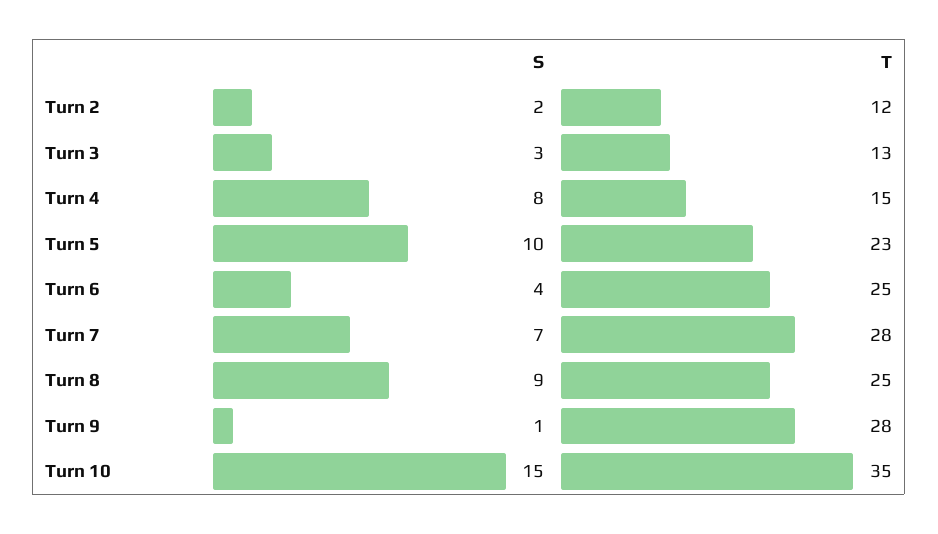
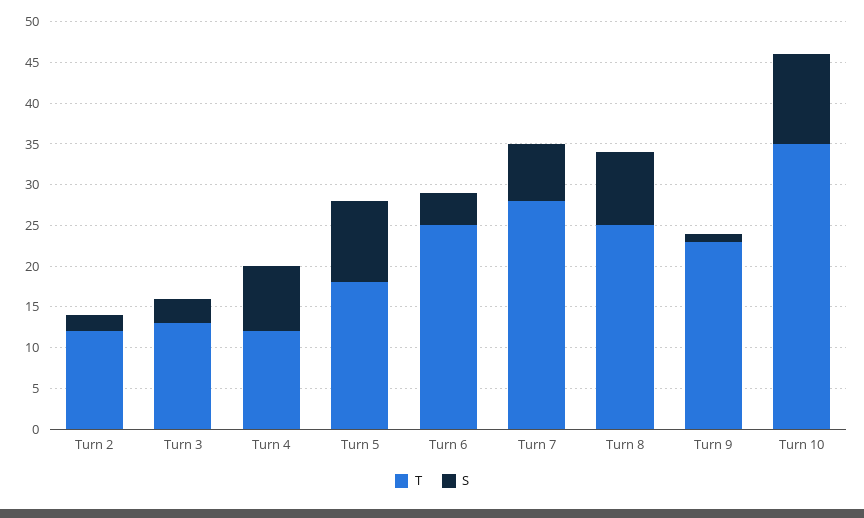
  {
    "S": {
      "Turn 2": 2,
      "Turn 3": 3,
      "Turn 4": 8,
      "Turn 5": 10,
      "Turn 6": 4,
      "Turn 7": 7,
      "Turn 8": 9,
      "Turn 9": 1,
-     "Turn 10": 15
+     "Turn 10": 11
    },
    "T": {
      "Turn 2": 12,
      "Turn 3": 13,
-     "Turn 4": 15,
+     "Turn 4": 12,
-     "Turn 5": 23,
+     "Turn 5": 18,
      "Turn 6": 25,
      "Turn 7": 28,
      "Turn 8": 25,
-     "Turn 9": 28,
+     "Turn 9": 23,
      "Turn 10": 35
    }
  }

